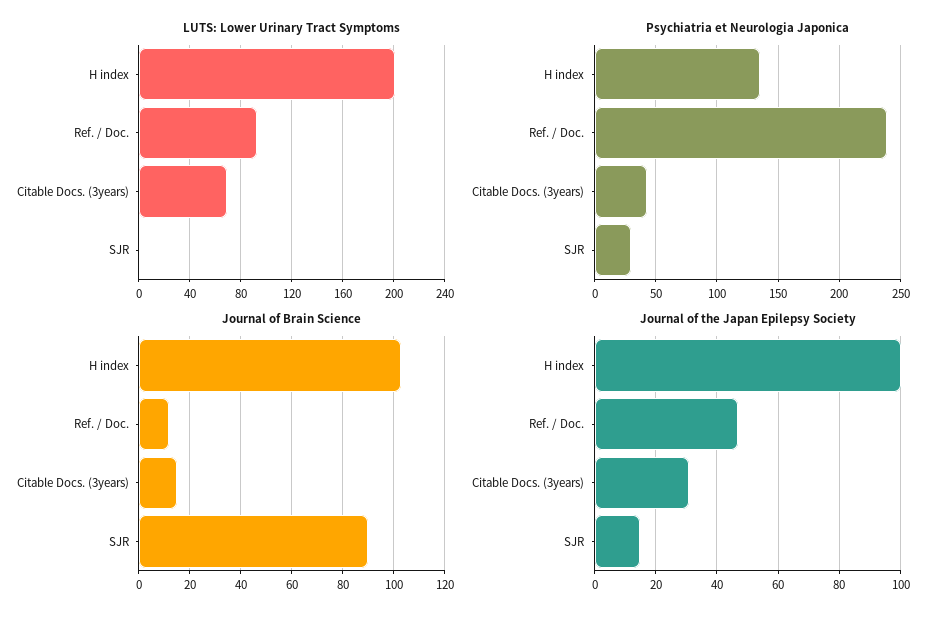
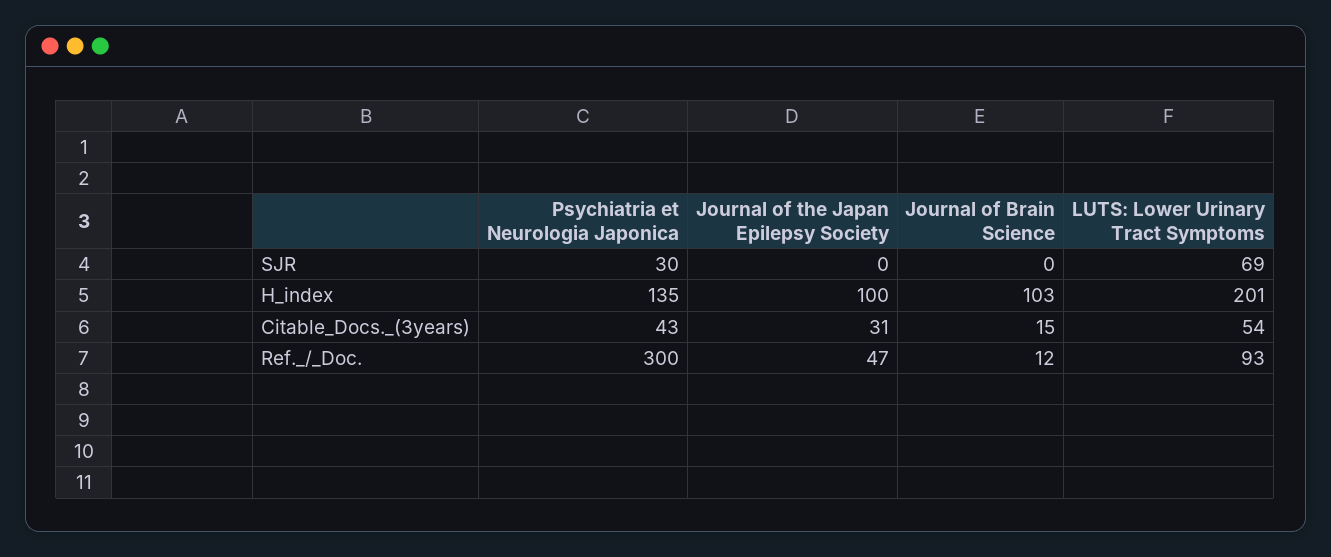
  {
    "LUTS: Lower Urinary Tract Symptoms": {
      "H index": 201,
      "Ref. / Doc.": 93,
-     "Citable Docs. (3years)": 70,
+     "Citable Docs. (3years)": 54,
-     "SJR": 0
+     "SJR": 69
    },
    "Psychiatria et Neurologia Japonica": {
      "H index": 135,
-     "Ref. / Doc.": 240,
+     "Ref. / Doc.": 300,
      "Citable Docs. (3years)": 43,
      "SJR": 30
    },
    "Journal of Brain Science": {
      "H index": 103,
      "Ref. / Doc.": 12,
      "Citable Docs. (3years)": 15,
-     "SJR": 90
+     "SJR": 0
    },
    "Journal of the Japan Epilepsy Society": {
      "H index": 100,
      "Ref. / Doc.": 47,
      "Citable Docs. (3years)": 31,
-     "SJR": 15
+     "SJR": 0
    }
  }

